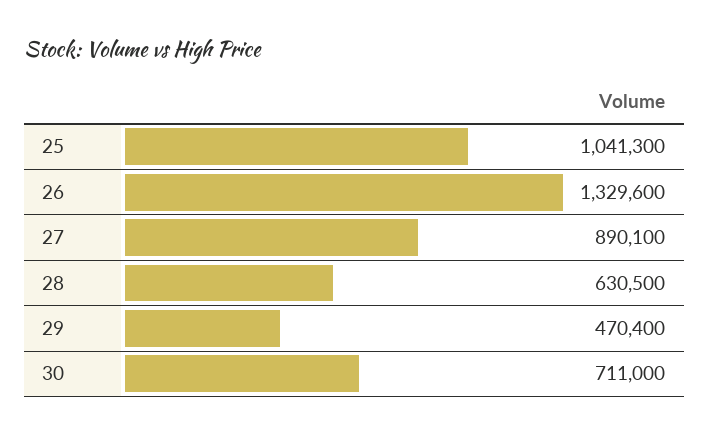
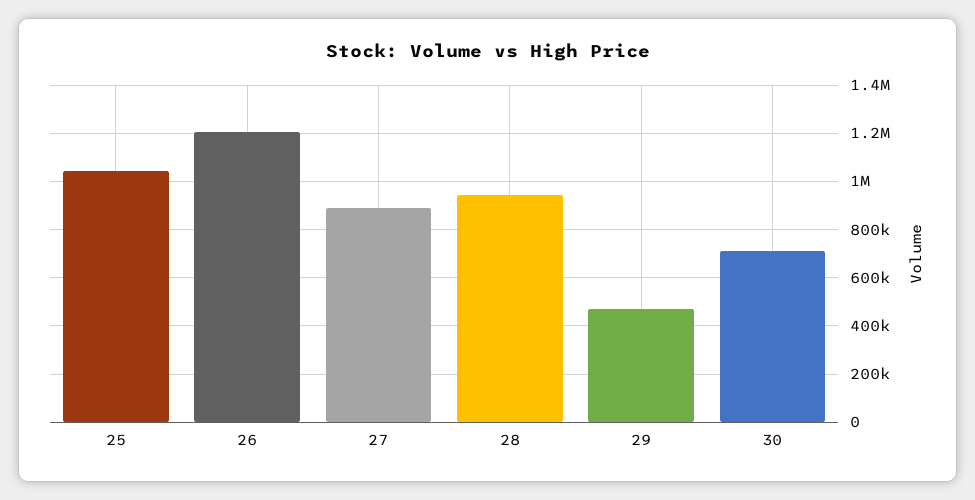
  {
    "25": 1041300,
-   "26": 1329600,
+   "26": 1200000,
    "27": 890100,
-   "28": 630500,
+   "28": 950000,
    "29": 470400,
    "30": 711000
  }

